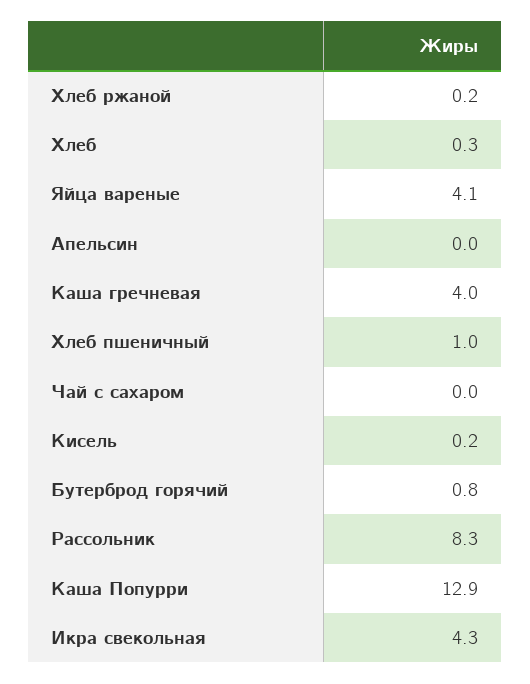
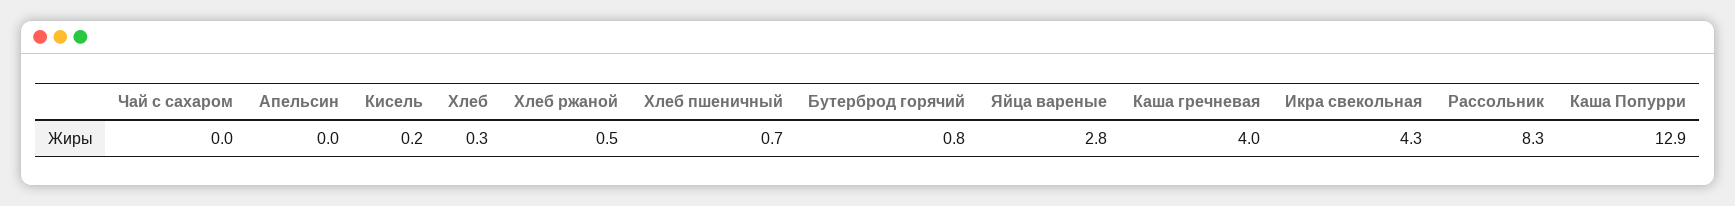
  {
-   "Хлеб ржаной": 0.2,
+   "Хлеб ржаной": 0.5,
    "Хлеб": 0.3,
-   "Яйца вареные": 4.1,
+   "Яйца вареные": 2.8,
    "Апельсин": 0,
    "Каша гречневая": 4,
-   "Хлеб пшеничный": 1,
+   "Хлеб пшеничный": 0.7,
    "Чай с сахаром": 0,
    "Кисель": 0.2,
    "Бутерброд горячий": 0.8,
    "Рассольник": 8.3,
    "Каша Попурри": 12.9,
    "Икра свекольная": 4.3
  }

